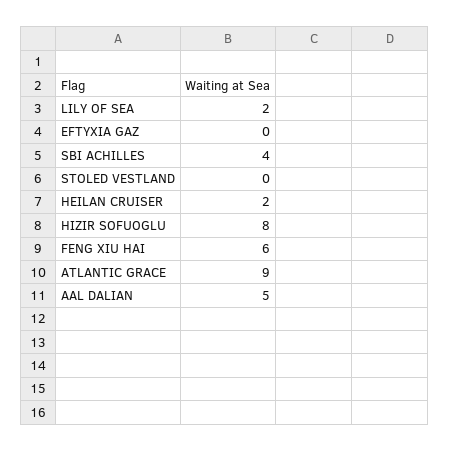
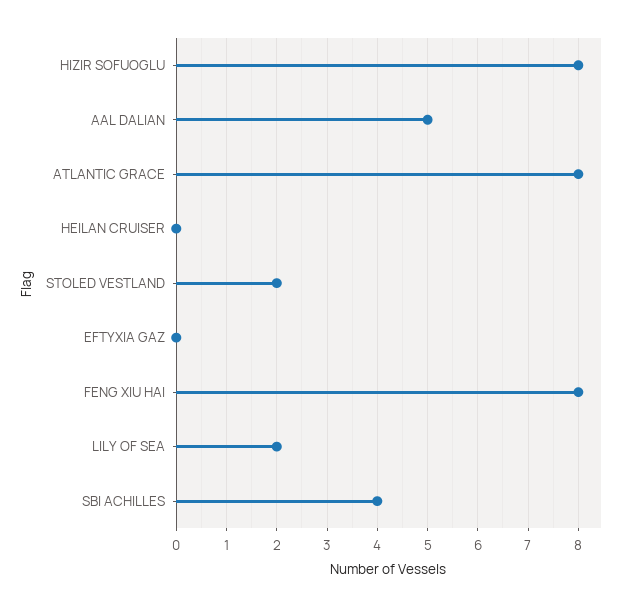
  {
    "LILY OF SEA": 2,
    "EFTYXIA GAZ": 0,
    "SBI ACHILLES": 4,
-   "STOLED VESTLAND": 0,
+   "STOLED VESTLAND": 2,
-   "HEILAN CRUISER": 2,
+   "HEILAN CRUISER": 0,
    "HIZIR SOFUOGLU": 8,
-   "FENG XIU HAI": 6,
+   "FENG XIU HAI": 8,
-   "ATLANTIC GRACE": 9,
+   "ATLANTIC GRACE": 8,
    "AAL DALIAN": 5
  }

